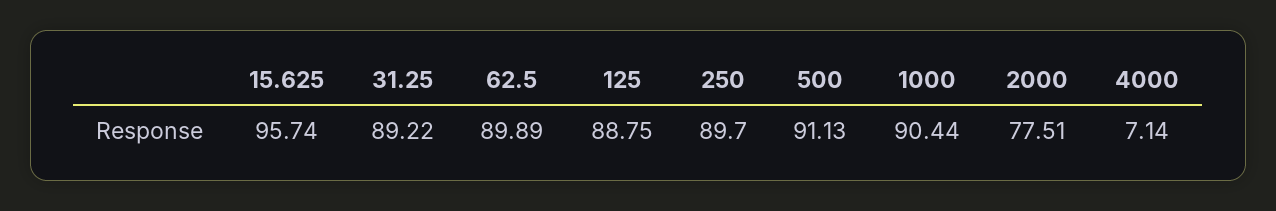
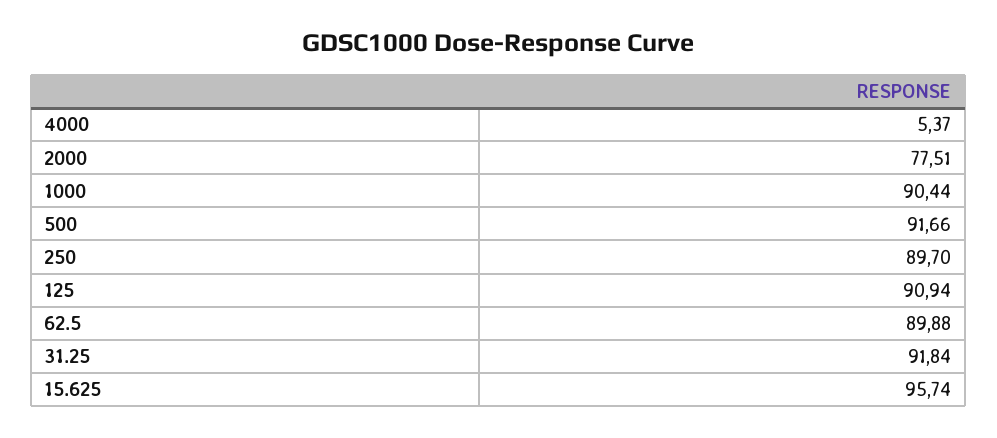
  {
    "15.625": 95.74,
-   "31.25": 89.22,
+   "31.25": 91.84,
-   "62.5": 89.89,
+   "62.5": 89.88,
-   "125": 88.75,
+   "125": 90.94,
    "250": 89.7,
-   "500": 91.13,
+   "500": 91.66,
    "1000": 90.44,
    "2000": 77.51,
-   "4000": 7.14
+   "4000": 5.37
  }

